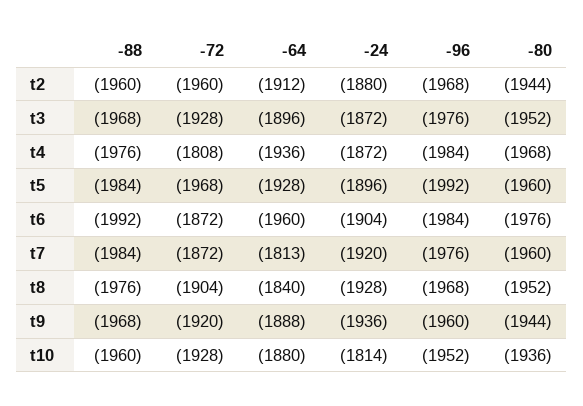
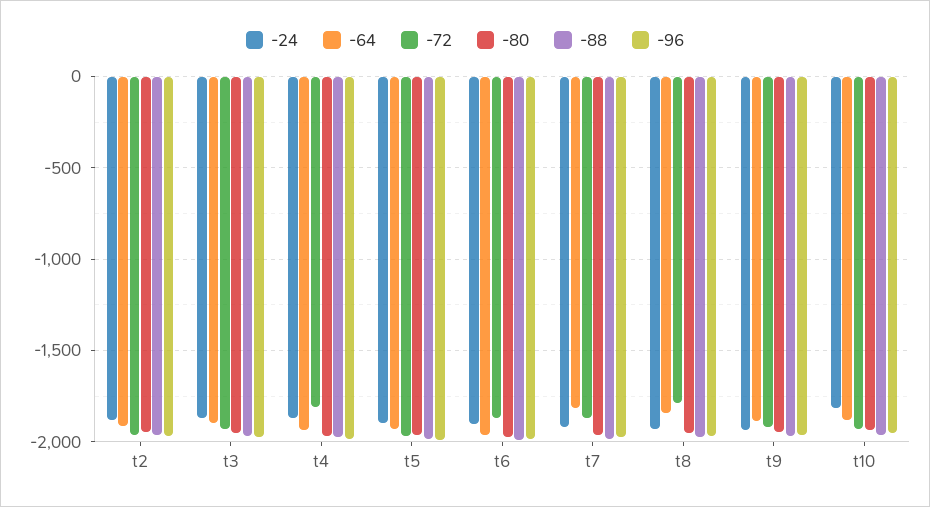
  {
    "-88": {
      "t2": -1960,
      "t3": -1968,
      "t4": -1976,
      "t5": -1984,
      "t6": -1992,
      "t7": -1984,
      "t8": -1976,
      "t9": -1968,
      "t10": -1960
    },
    "-72": {
      "t2": -1960,
      "t3": -1928,
      "t4": -1808,
      "t5": -1968,
      "t6": -1872,
      "t7": -1872,
-     "t8": -1904,
+     "t8": -1800,
      "t9": -1920,
      "t10": -1928
    },
    "-64": {
      "t2": -1912,
      "t3": -1896,
      "t4": -1936,
      "t5": -1928,
      "t6": -1960,
      "t7": -1813,
      "t8": -1840,
      "t9": -1888,
      "t10": -1880
    },
    "-24": {
      "t2": -1880,
      "t3": -1872,
      "t4": -1872,
      "t5": -1896,
      "t6": -1904,
      "t7": -1920,
      "t8": -1928,
      "t9": -1936,
      "t10": -1814
    },
    "-96": {
      "t2": -1968,
      "t3": -1976,
      "t4": -1984,
      "t5": -1992,
      "t6": -1984,
      "t7": -1976,
      "t8": -1968,
      "t9": -1960,
      "t10": -1952
    },
    "-80": {
      "t2": -1944,
      "t3": -1952,
      "t4": -1968,
      "t5": -1960,
      "t6": -1976,
      "t7": -1960,
      "t8": -1952,
      "t9": -1944,
      "t10": -1936
    }
  }

